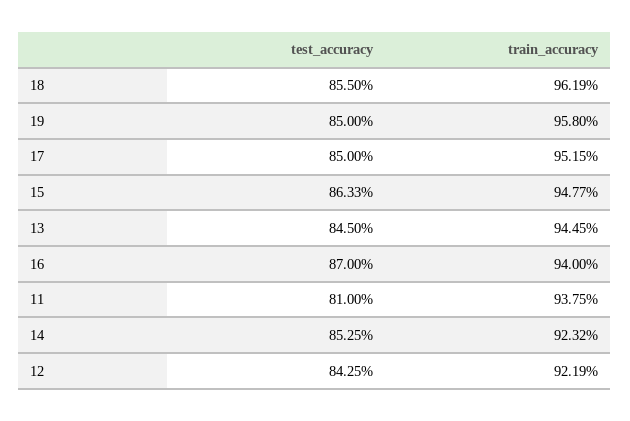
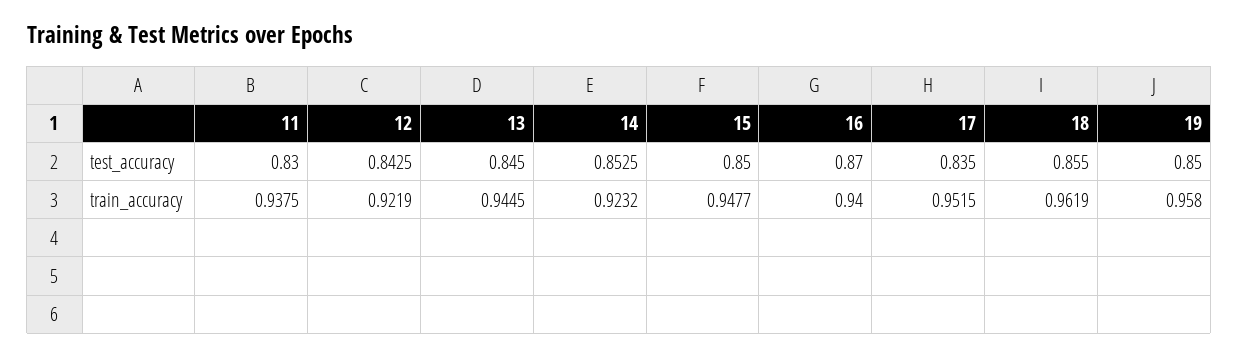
  {
    "test_accuracy": {
      "18": 0.855,
      "19": 0.85,
-     "17": 0.85,
+     "17": 0.835,
-     "15": 0.8633,
+     "15": 0.85,
      "13": 0.845,
      "16": 0.87,
-     "11": 0.81,
+     "11": 0.83,
      "14": 0.8525,
      "12": 0.8425
    },
    "train_accuracy": {
      "18": 0.9619,
      "19": 0.958,
      "17": 0.9515,
      "15": 0.9477,
      "13": 0.9445,
      "16": 0.94,
      "11": 0.9375,
      "14": 0.9232,
      "12": 0.9219
    }
  }

